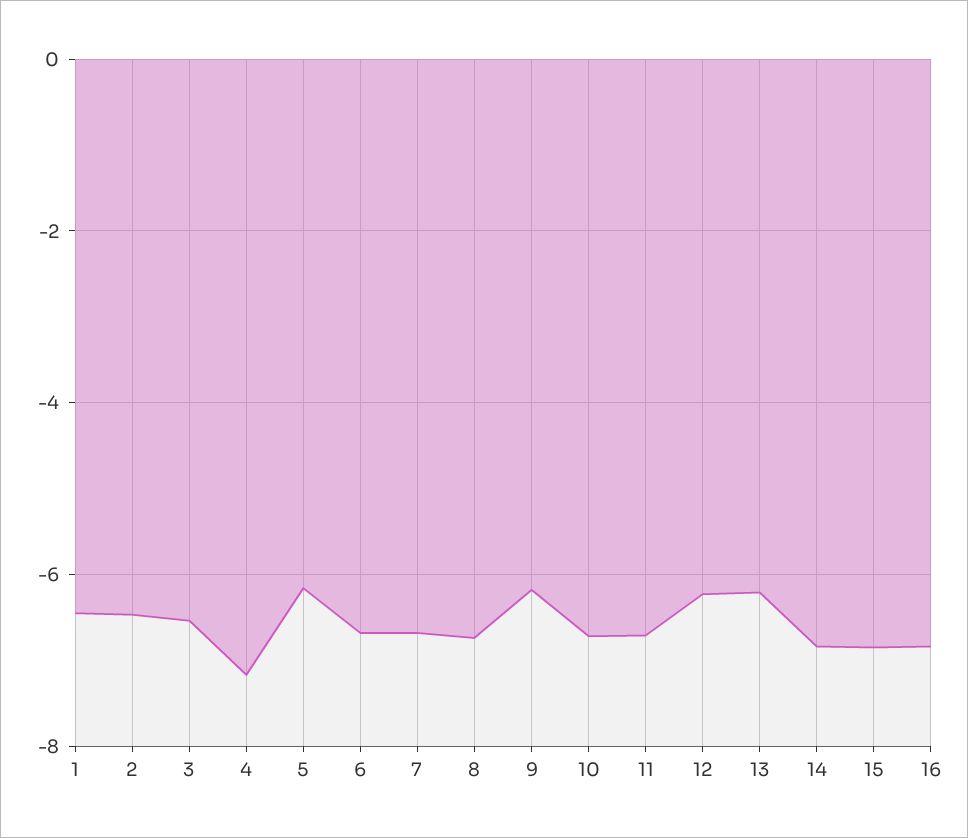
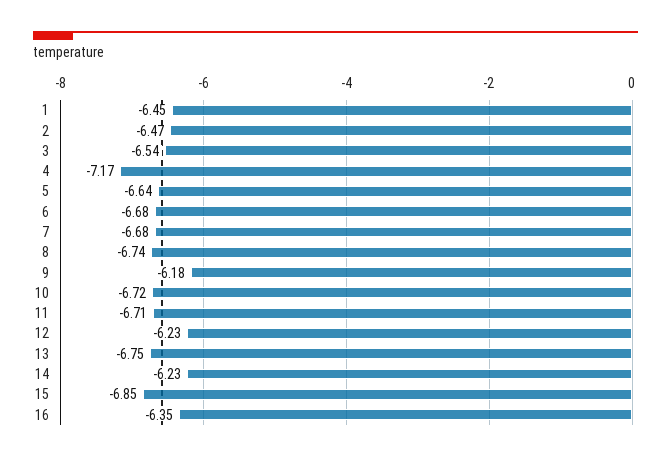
  {
    "1": -6.45,
    "2": -6.47,
    "3": -6.54,
    "4": -7.17,
-   "5": -6.2,
+   "5": -6.64,
    "6": -6.68,
    "7": -6.68,
    "8": -6.74,
    "9": -6.18,
    "10": -6.72,
    "11": -6.71,
    "12": -6.23,
-   "13": -6.2,
+   "13": -6.75,
-   "14": -6.8,
+   "14": -6.23,
    "15": -6.85,
-   "16": -6.8
+   "16": -6.35
  }

